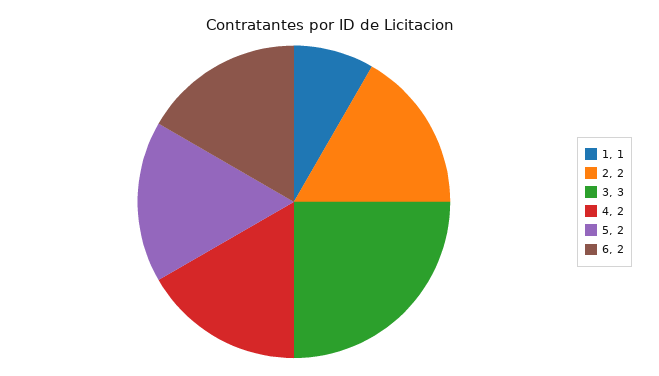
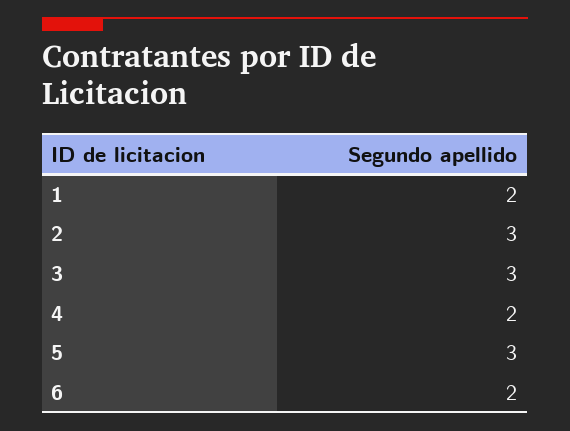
  {
-   "1": 1,
+   "1": 2,
-   "2": 2,
+   "2": 3,
    "3": 3,
    "4": 2,
-   "5": 2,
+   "5": 3,
    "6": 2
  }

